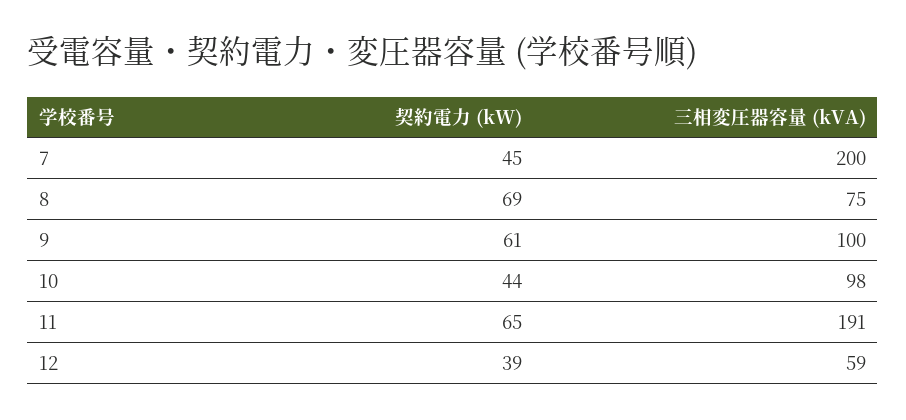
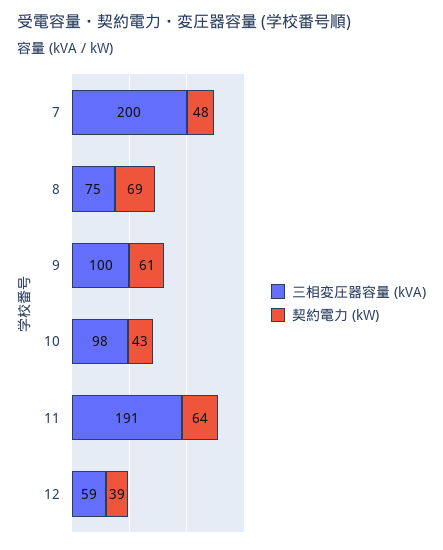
  {
    "契約電力 (kW)": {
-     "7": 45,
+     "7": 48,
      "8": 69,
      "9": 61,
-     "10": 44,
+     "10": 43,
-     "11": 65,
+     "11": 64,
      "12": 39
    },
    "三相変圧器容量 (kVA)": {
      "7": 200,
      "8": 75,
      "9": 100,
      "10": 98,
      "11": 191,
      "12": 59
    }
  }

